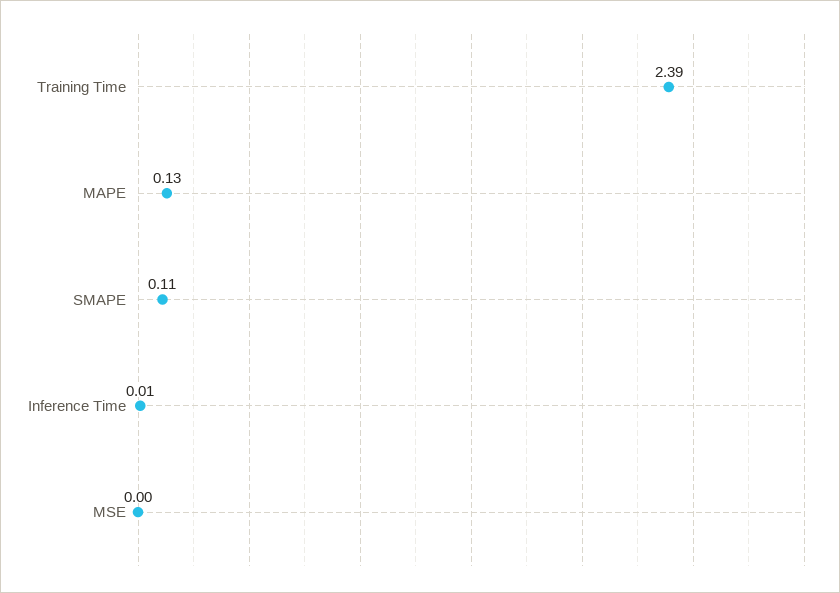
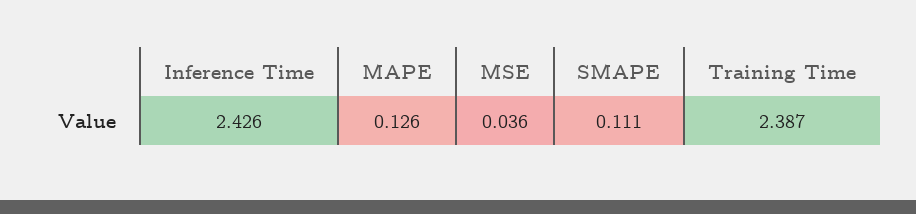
  {
    "Training Time": 2.387,
    "MAPE": 0.126,
    "SMAPE": 0.111,
-   "Inference Time": 0.01,
+   "Inference Time": 2.426,
-   "MSE": 0
+   "MSE": 0.036
  }

